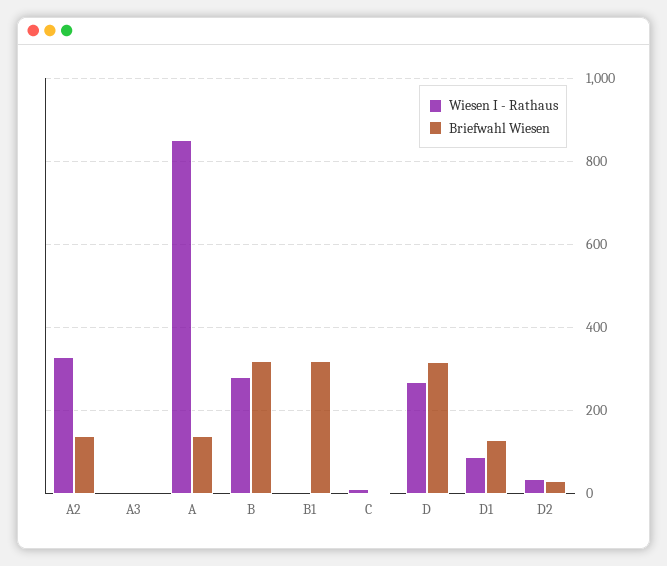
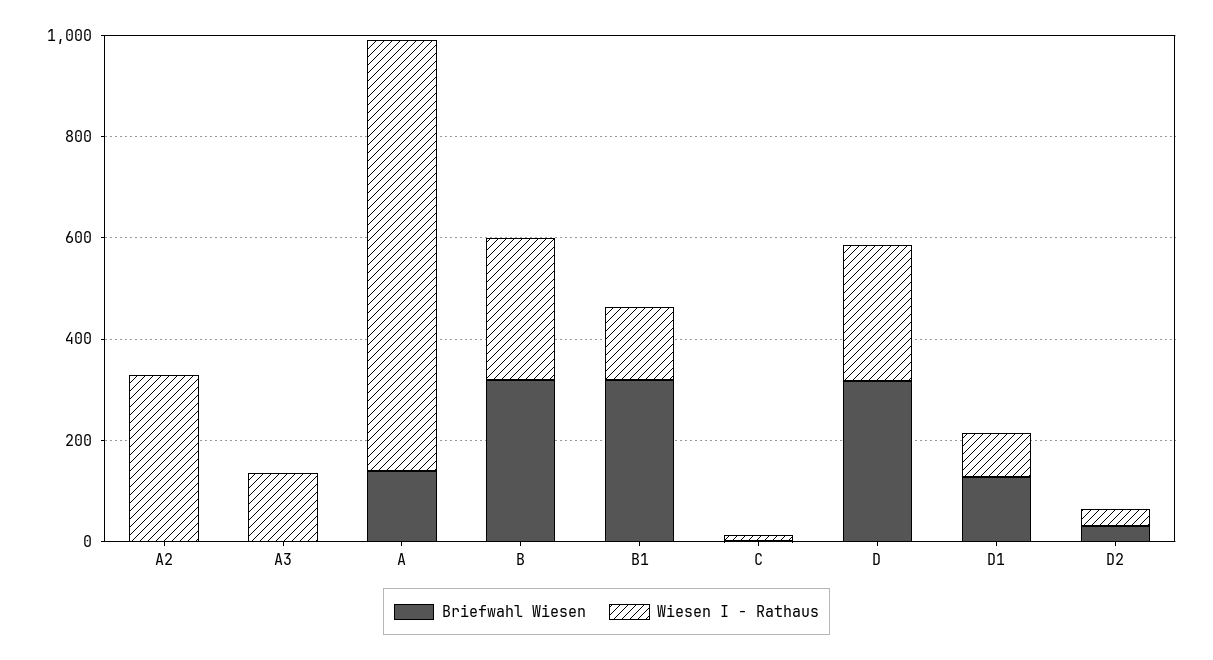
  {
    "Wiesen I - Rathaus": {
      "A2": 320,
-     "A3": 0,
+     "A3": 150,
      "A": 860,
      "B": 280,
-     "B1": 0,
+     "B1": 150,
      "C": 20,
      "D": 260,
      "D1": 80,
      "D2": 40
    },
    "Briefwahl Wiesen": {
-     "A2": 140,
+     "A2": 0,
      "A3": 0,
      "A": 140,
      "B": 320,
      "B1": 320,
      "C": 0,
      "D": 320,
      "D1": 120,
      "D2": 40
    }
  }

